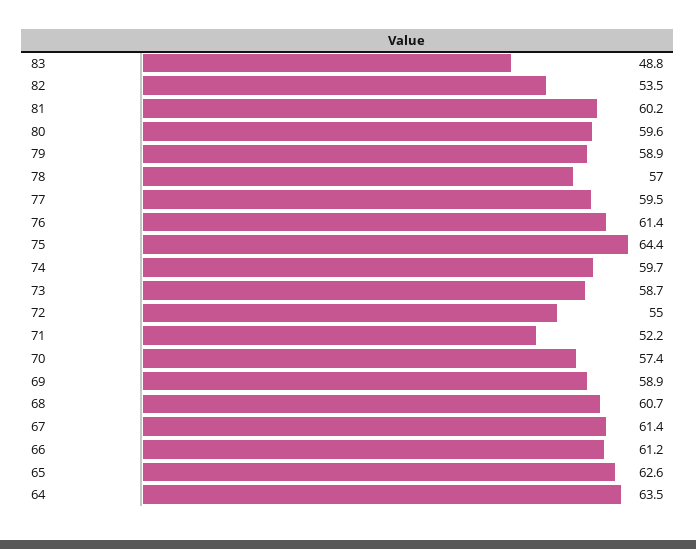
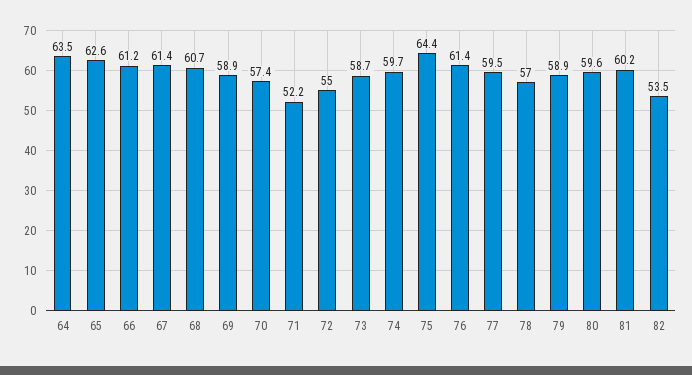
  {
-   "83": 48.8,
    "82": 53.5,
    "81": 60.2,
    "80": 59.6,
    "79": 58.9,
    "78": 57,
    "77": 59.5,
    "76": 61.4,
    "75": 64.4,
    "74": 59.7,
    "73": 58.7,
    "72": 55,
    "71": 52.2,
    "70": 57.4,
    "69": 58.9,
    "68": 60.7,
    "67": 61.4,
    "66": 61.2,
    "65": 62.6,
    "64": 63.5
  }

